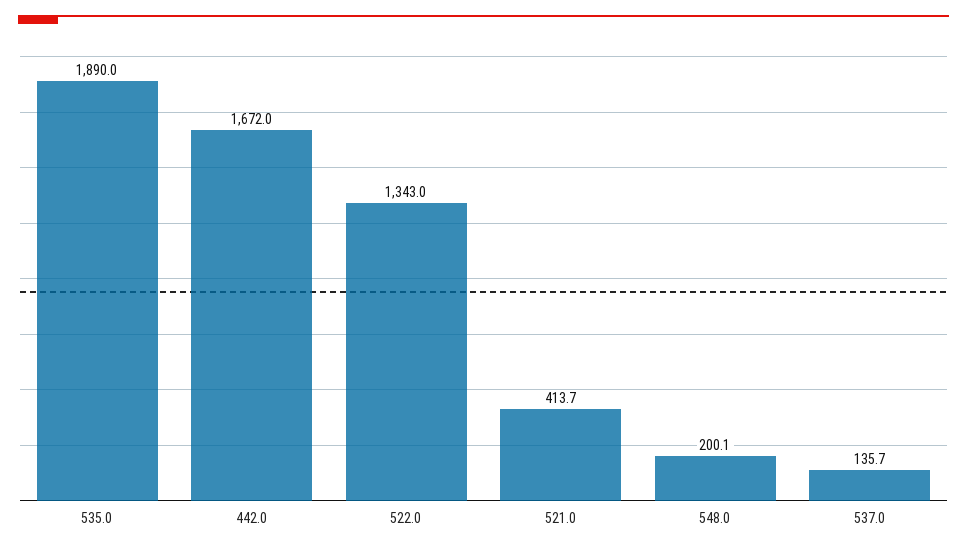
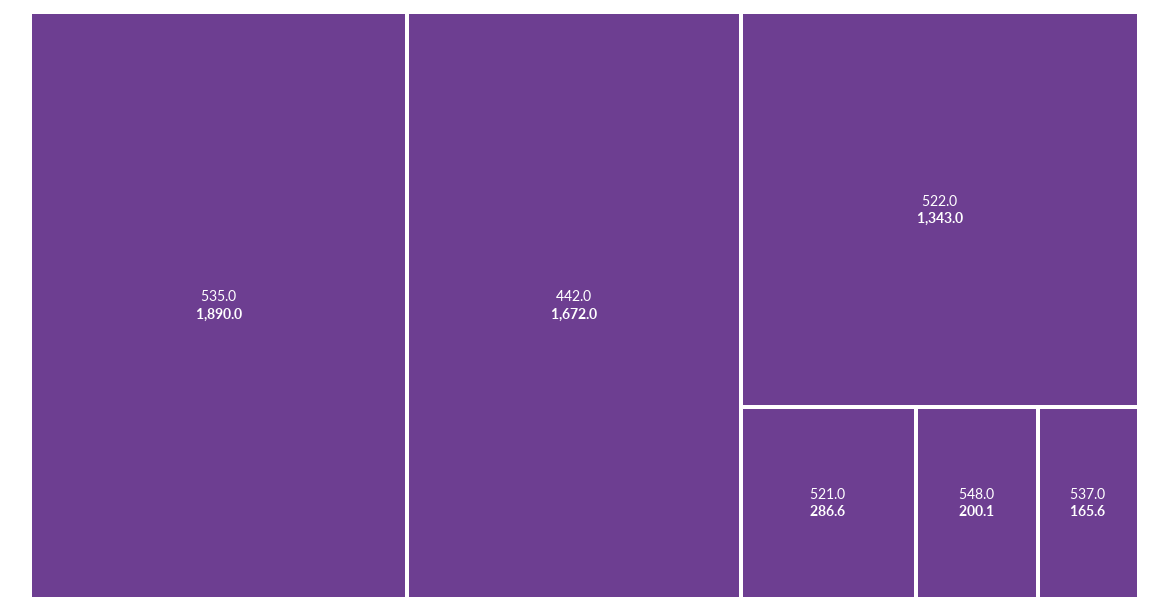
  {
    "535.0": 1890,
    "442.0": 1672,
    "522.0": 1343,
-   "521.0": 413.7,
+   "521.0": 286.6,
    "548.0": 200.1,
-   "537.0": 135.7
+   "537.0": 165.6
  }

